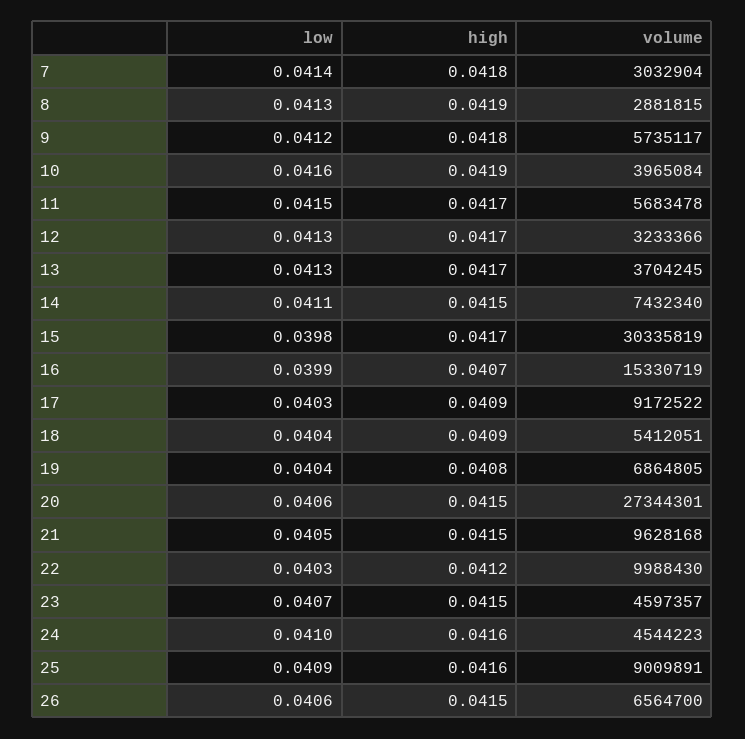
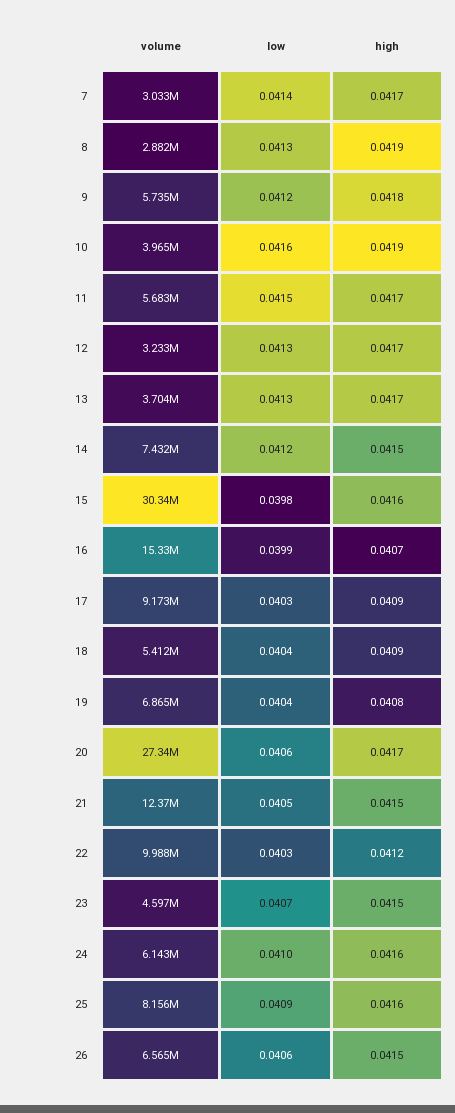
  {
    "low": {
      "7": 0.0414,
      "8": 0.0413,
      "9": 0.0412,
      "10": 0.0416,
      "11": 0.0415,
      "12": 0.0413,
      "13": 0.0413,
-     "14": 0.0411,
+     "14": 0.0412,
      "15": 0.0398,
      "16": 0.0399,
      "17": 0.0403,
      "18": 0.0404,
      "19": 0.0404,
      "20": 0.0406,
      "21": 0.0405,
      "22": 0.0403,
      "23": 0.0407,
      "24": 0.041,
      "25": 0.0409,
      "26": 0.0406
    },
    "high": {
-     "7": 0.0418,
+     "7": 0.0417,
      "8": 0.0419,
      "9": 0.0418,
      "10": 0.0419,
      "11": 0.0417,
      "12": 0.0417,
      "13": 0.0417,
      "14": 0.0415,
-     "15": 0.0417,
+     "15": 0.0416,
      "16": 0.0407,
      "17": 0.0409,
      "18": 0.0409,
      "19": 0.0408,
-     "20": 0.0415,
+     "20": 0.0417,
      "21": 0.0415,
      "22": 0.0412,
      "23": 0.0415,
      "24": 0.0416,
      "25": 0.0416,
      "26": 0.0415
    },
    "volume": {
      "7": 3032904,
      "8": 2881815,
      "9": 5735117,
      "10": 3965084,
      "11": 5683478,
      "12": 3233366,
      "13": 3704245,
      "14": 7432340,
      "15": 30335819,
      "16": 15330719,
      "17": 9172522,
      "18": 5412051,
      "19": 6864805,
      "20": 27344301,
-     "21": 9628168,
+     "21": 12370000,
      "22": 9988430,
      "23": 4597357,
-     "24": 4544223,
+     "24": 6143000,
-     "25": 9009891,
+     "25": 8156000,
      "26": 6564700
    }
  }

